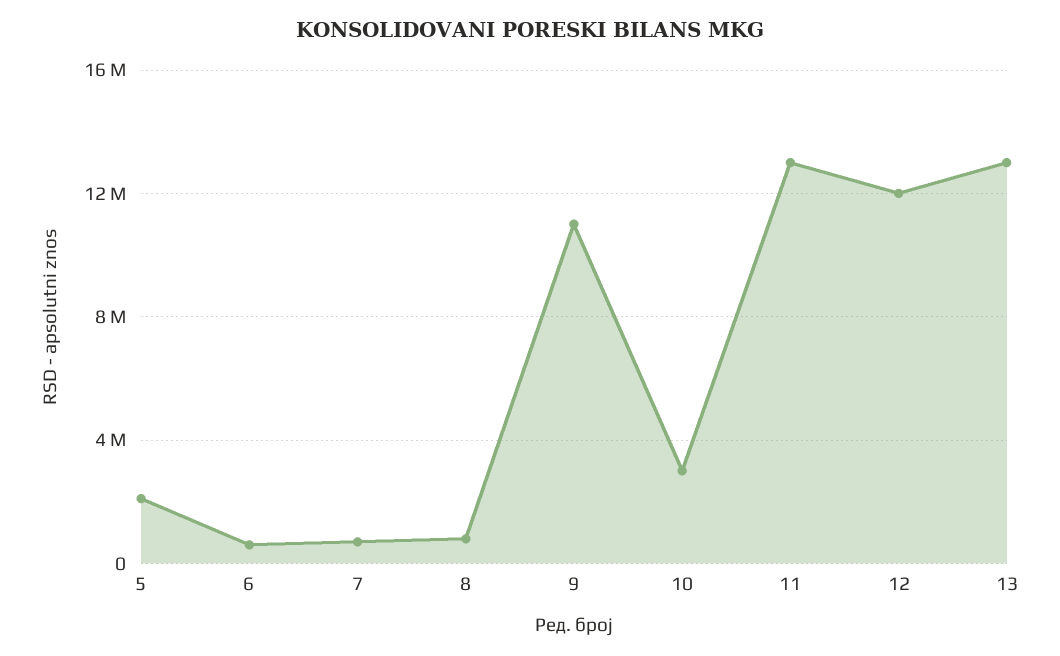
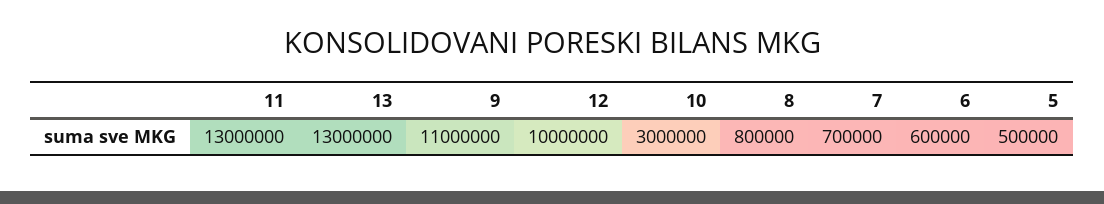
  {
-   "5": 2000000,
+   "5": 500000,
    "6": 600000,
    "7": 700000,
    "8": 800000,
    "9": 11000000,
    "10": 3000000,
    "11": 13000000,
-   "12": 12000000,
+   "12": 10000000,
    "13": 13000000
  }

